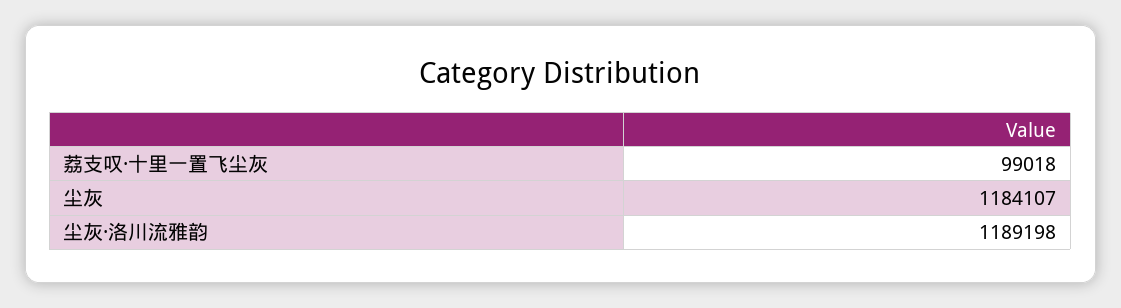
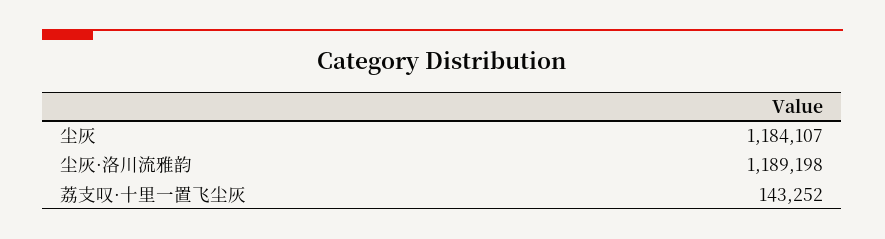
  {
-   "荔支叹·十里一置飞尘灰": 99018,
+   "荔支叹·十里一置飞尘灰": 143252,
    "尘灰": 1184107,
    "尘灰·洛川流雅韵": 1189198
  }

